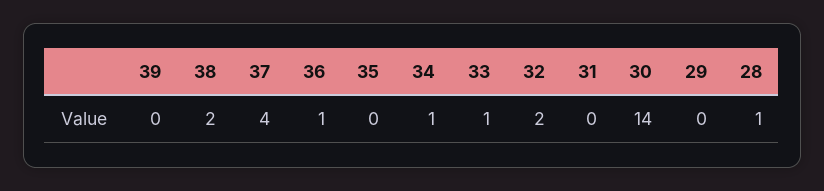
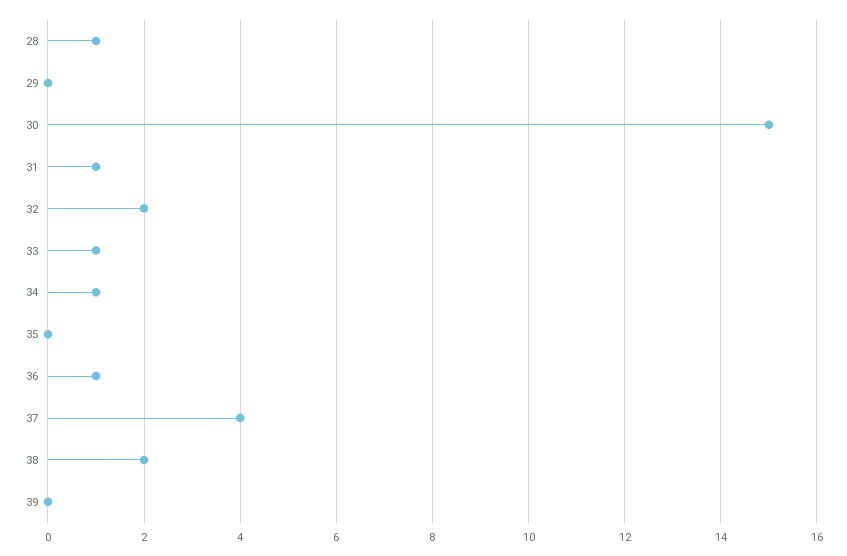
  {
    "39": 0,
    "38": 2,
    "37": 4,
    "36": 1,
    "35": 0,
    "34": 1,
    "33": 1,
    "32": 2,
-   "31": 0,
+   "31": 1,
-   "30": 14,
+   "30": 15,
    "29": 0,
    "28": 1
  }

